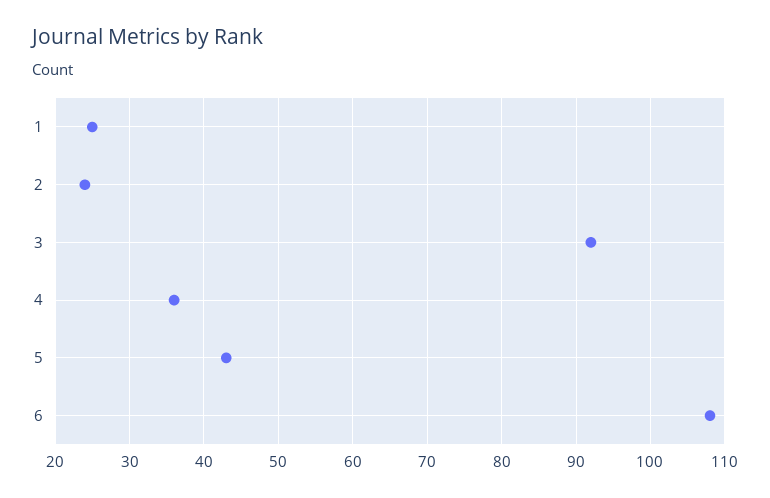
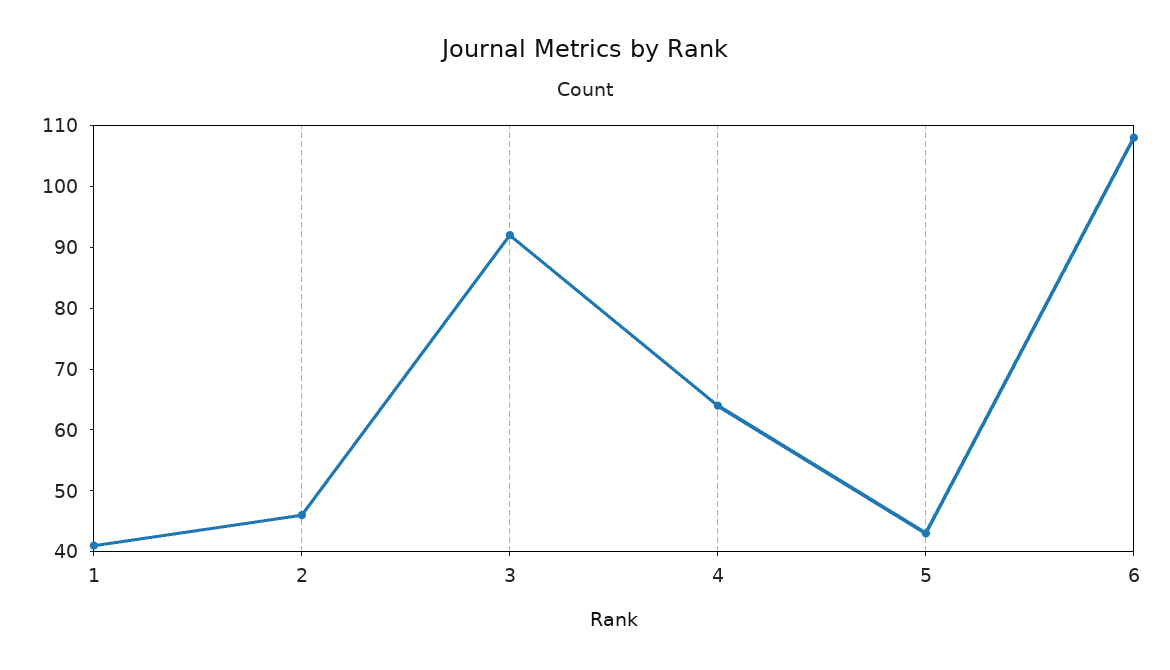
  {
-   "1": 25,
+   "1": 40,
-   "2": 24,
+   "2": 45,
    "3": 92,
-   "4": 36,
+   "4": 65,
    "5": 43,
    "6": 108
  }

